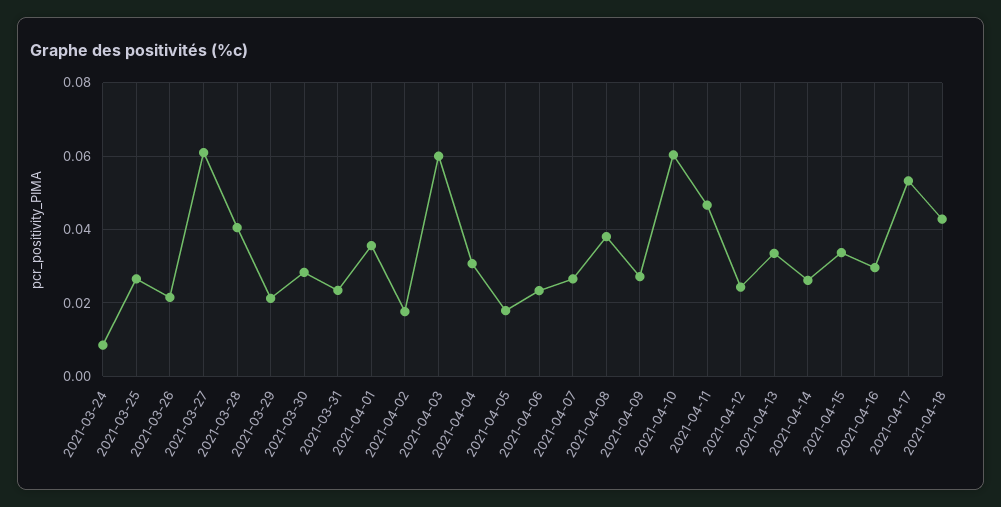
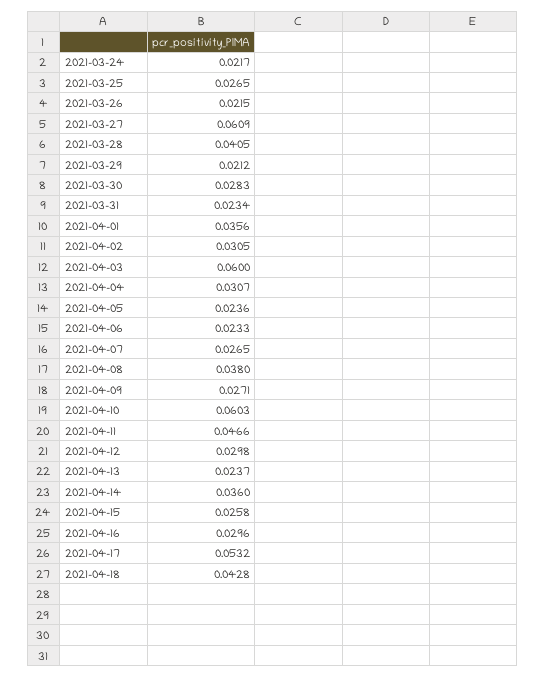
  {
-   "2021-03-24": 0.008,
+   "2021-03-24": 0.0217,
    "2021-03-25": 0.0265,
    "2021-03-26": 0.0215,
    "2021-03-27": 0.0609,
    "2021-03-28": 0.0405,
    "2021-03-29": 0.0212,
    "2021-03-30": 0.0283,
    "2021-03-31": 0.0234,
    "2021-04-01": 0.0356,
-   "2021-04-02": 0.018,
+   "2021-04-02": 0.0305,
    "2021-04-03": 0.06,
    "2021-04-04": 0.0307,
-   "2021-04-05": 0.018,
+   "2021-04-05": 0.0236,
    "2021-04-06": 0.0233,
    "2021-04-07": 0.0265,
    "2021-04-08": 0.038,
    "2021-04-09": 0.0271,
    "2021-04-10": 0.0603,
    "2021-04-11": 0.0466,
-   "2021-04-12": 0.024,
+   "2021-04-12": 0.0298,
-   "2021-04-13": 0.034,
+   "2021-04-13": 0.0237,
-   "2021-04-14": 0.026,
+   "2021-04-14": 0.036,
-   "2021-04-15": 0.034,
+   "2021-04-15": 0.0258,
    "2021-04-16": 0.0296,
    "2021-04-17": 0.0532,
    "2021-04-18": 0.0428
  }

